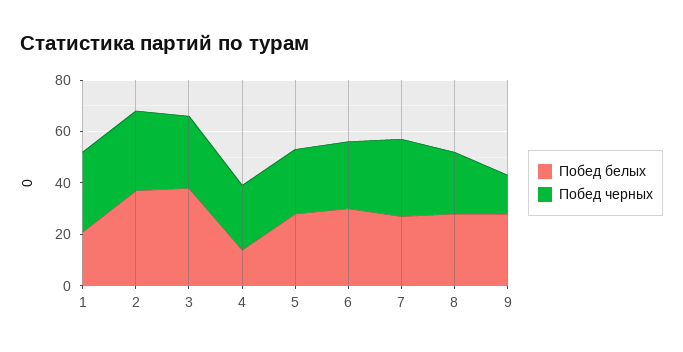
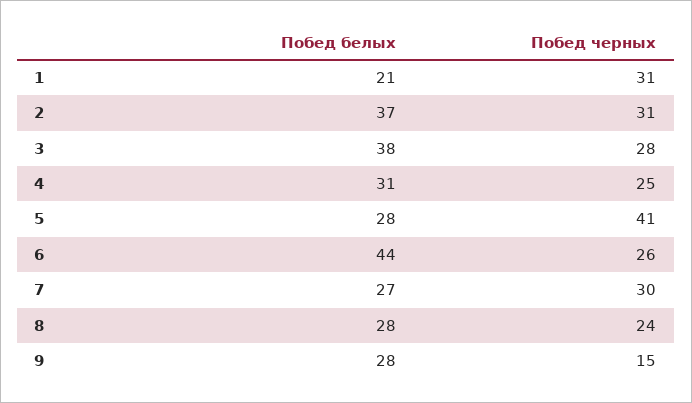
  {
    "Побед белых": {
      "1": 21,
      "2": 37,
      "3": 38,
-     "4": 15,
+     "4": 31,
      "5": 28,
-     "6": 30,
+     "6": 44,
      "7": 27,
      "8": 28,
      "9": 28
    },
    "Побед черных": {
      "1": 31,
      "2": 31,
      "3": 28,
      "4": 25,
-     "5": 25,
+     "5": 41,
      "6": 26,
      "7": 30,
      "8": 24,
      "9": 15
    }
  }

